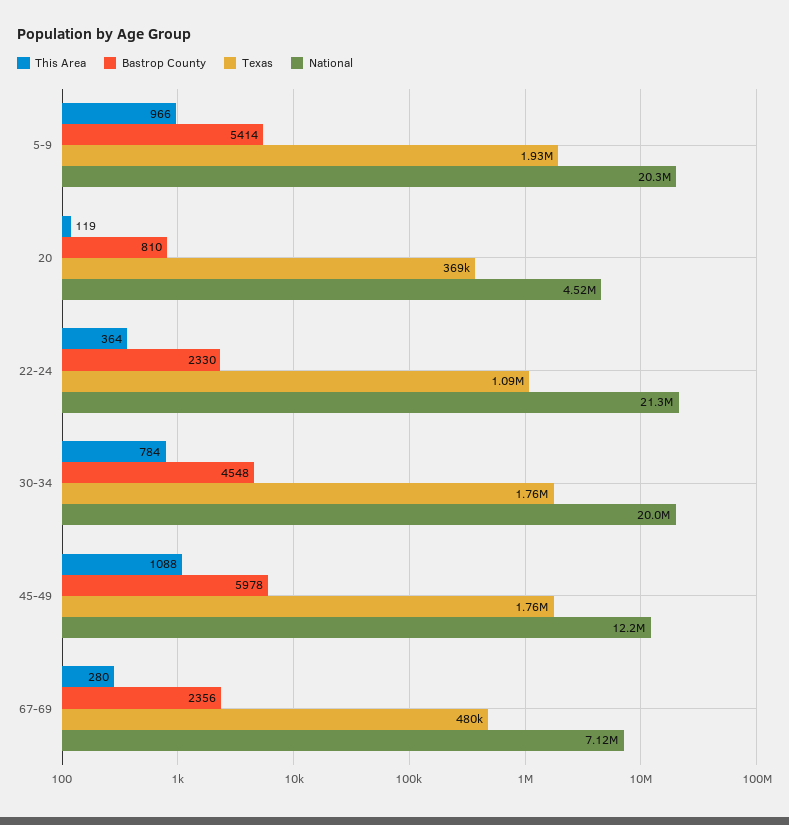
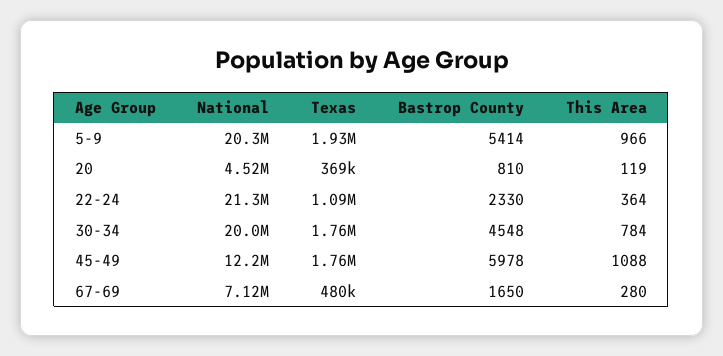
  {
    "This Area": {
      "5-9": 966,
      "20": 119,
      "22-24": 364,
      "30-34": 784,
      "45-49": 1088,
      "67-69": 280
    },
    "Bastrop County": {
      "5-9": 5414,
      "20": 810,
      "22-24": 2330,
      "30-34": 4548,
      "45-49": 5978,
-     "67-69": 2356
+     "67-69": 1650
    },
    "Texas": {
      "5-9": 1930000,
      "20": 369000,
      "22-24": 1090000,
      "30-34": 1760000,
      "45-49": 1760000,
      "67-69": 480000
    },
    "National": {
      "5-9": 20300000,
      "20": 4520000,
      "22-24": 21300000,
      "30-34": 20000000,
      "45-49": 12200000,
      "67-69": 7120000
    }
  }

